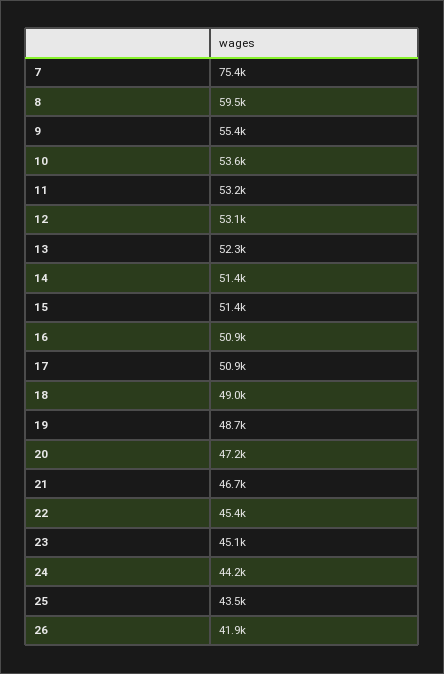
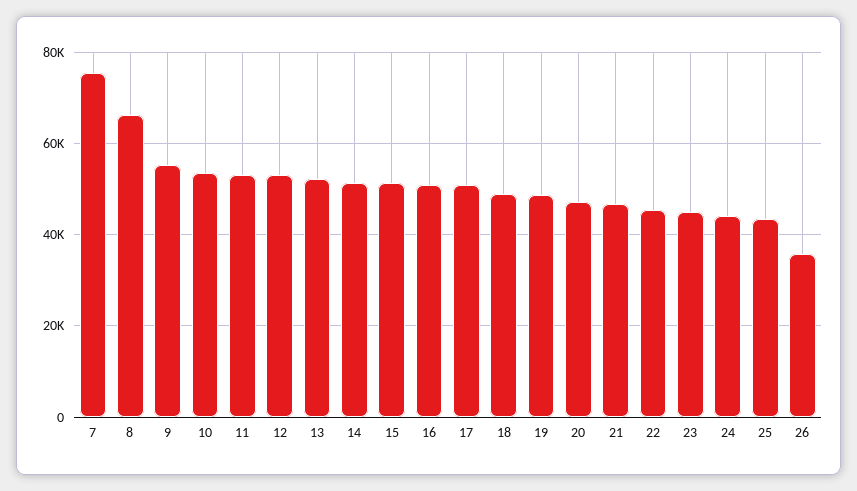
  {
    "7": 75400,
-   "8": 59500,
+   "8": 66000,
    "9": 55400,
    "10": 53600,
    "11": 53200,
    "12": 53100,
    "13": 52300,
    "14": 51400,
    "15": 51400,
    "16": 50900,
    "17": 50900,
    "18": 49000,
    "19": 48700,
    "20": 47200,
    "21": 46700,
    "22": 45400,
    "23": 45100,
    "24": 44200,
    "25": 43500,
-   "26": 41900
+   "26": 36000
  }

